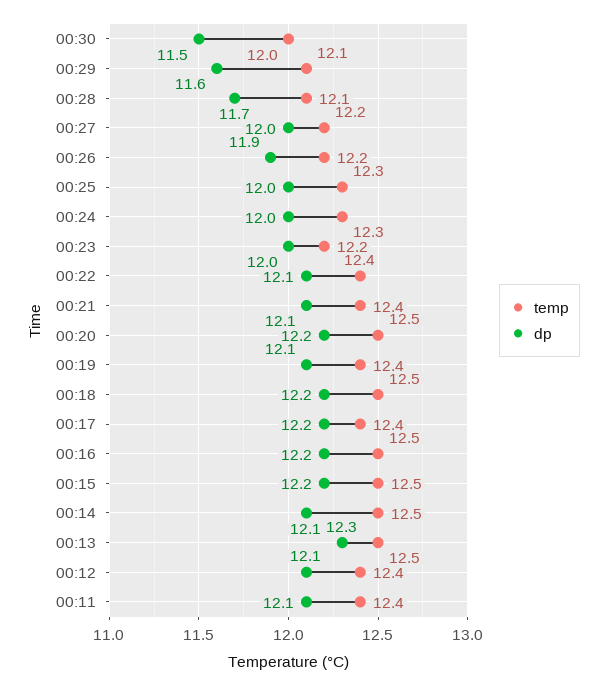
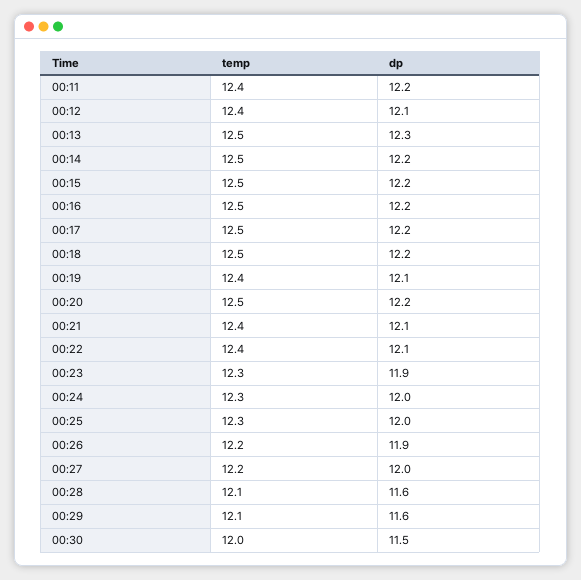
  {
    "temp": {
      "00:30": 12,
      "00:29": 12.1,
      "00:28": 12.1,
      "00:27": 12.2,
      "00:26": 12.2,
      "00:25": 12.3,
      "00:24": 12.3,
-     "00:23": 12.2,
+     "00:23": 12.3,
      "00:22": 12.4,
      "00:21": 12.4,
      "00:20": 12.5,
      "00:19": 12.4,
      "00:18": 12.5,
-     "00:17": 12.4,
+     "00:17": 12.5,
      "00:16": 12.5,
      "00:15": 12.5,
      "00:14": 12.5,
      "00:13": 12.5,
      "00:12": 12.4,
      "00:11": 12.4
    },
    "dp": {
      "00:30": 11.5,
      "00:29": 11.6,
-     "00:28": 11.7,
+     "00:28": 11.6,
      "00:27": 12,
      "00:26": 11.9,
      "00:25": 12,
      "00:24": 12,
-     "00:23": 12,
+     "00:23": 11.9,
      "00:22": 12.1,
      "00:21": 12.1,
      "00:20": 12.2,
      "00:19": 12.1,
      "00:18": 12.2,
      "00:17": 12.2,
      "00:16": 12.2,
      "00:15": 12.2,
-     "00:14": 12.1,
+     "00:14": 12.2,
      "00:13": 12.3,
      "00:12": 12.1,
-     "00:11": 12.1
+     "00:11": 12.2
    }
  }

